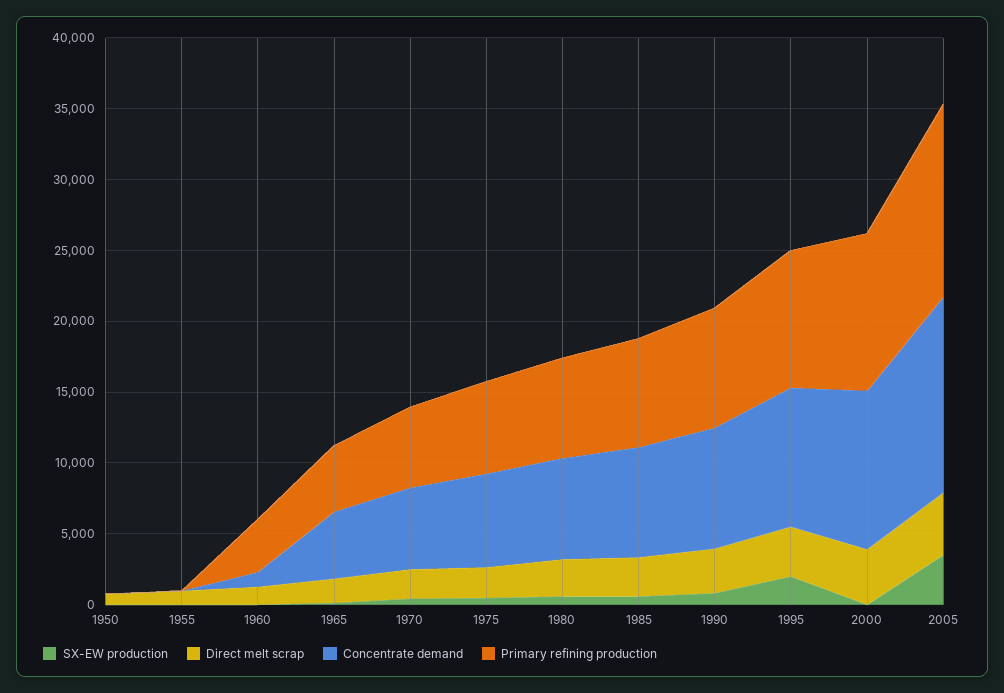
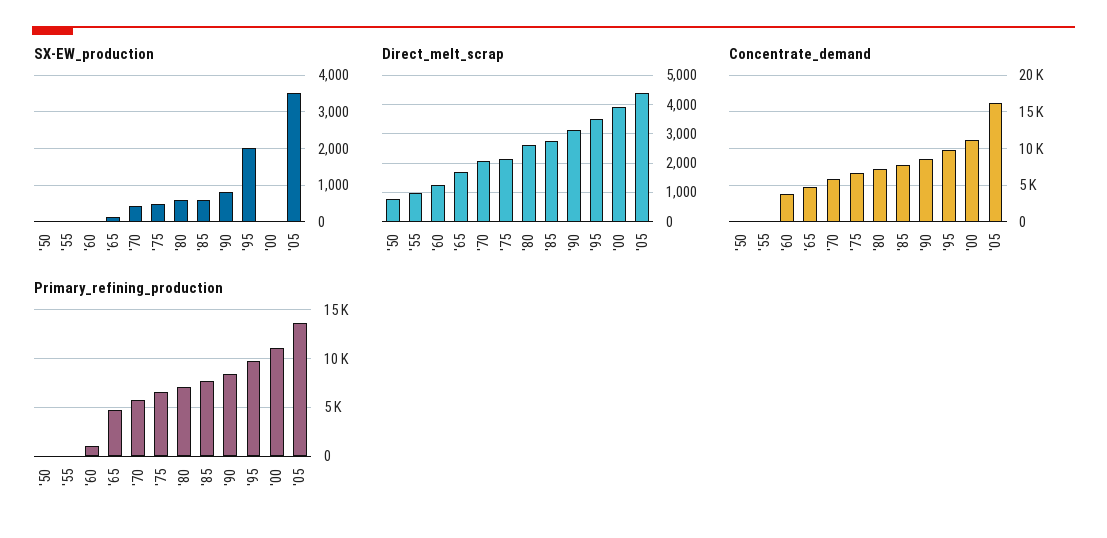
  {
    "SX-EW production": {
      "1950": 0,
      "1955": 0,
      "1960": 0,
      "1965": 200,
      "1970": 400,
      "1975": 400,
      "1980": 600,
      "1985": 600,
      "1990": 800,
      "1995": 2000,
      "2000": 0,
      "2005": 3600
    },
    "Direct melt scrap": {
      "1950": 750,
      "1955": 1000,
      "1960": 1250,
      "1965": 1750,
      "1970": 2000,
      "1975": 2250,
      "1980": 2500,
      "1985": 2750,
      "1990": 3250,
      "1995": 3500,
      "2000": 4000,
      "2005": 4500
    },
    "Concentrate demand": {
      "1950": 0,
      "1955": 0,
-     "1960": 1000,
+     "1960": 4000,
      "1965": 5000,
      "1970": 6000,
      "1975": 7000,
      "1980": 7000,
      "1985": 8000,
      "1990": 9000,
      "1995": 10000,
      "2000": 11000,
-     "2005": 14000
+     "2005": 16000
    },
    "Primary refining production": {
      "1950": 0,
      "1955": 0,
-     "1960": 4000,
+     "1960": 1000,
      "1965": 5000,
      "1970": 6000,
      "1975": 7000,
      "1980": 7000,
      "1985": 8000,
      "1990": 8000,
      "1995": 10000,
      "2000": 11000,
      "2005": 14000
    }
  }

